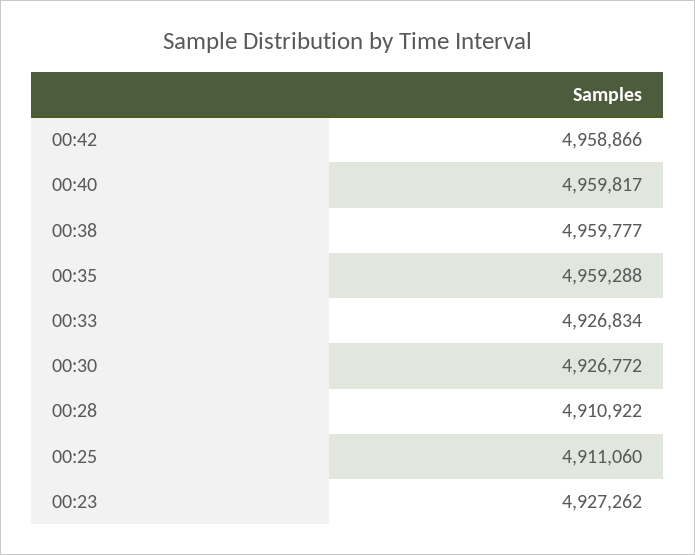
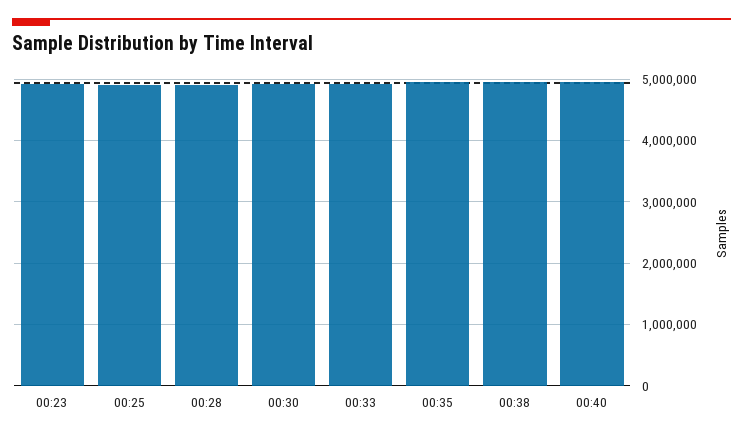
  {
-   "00:42": 4958866,
    "00:40": 4959817,
    "00:38": 4959777,
    "00:35": 4959288,
    "00:33": 4926834,
    "00:30": 4926772,
    "00:28": 4910922,
    "00:25": 4911060,
    "00:23": 4927262
  }

